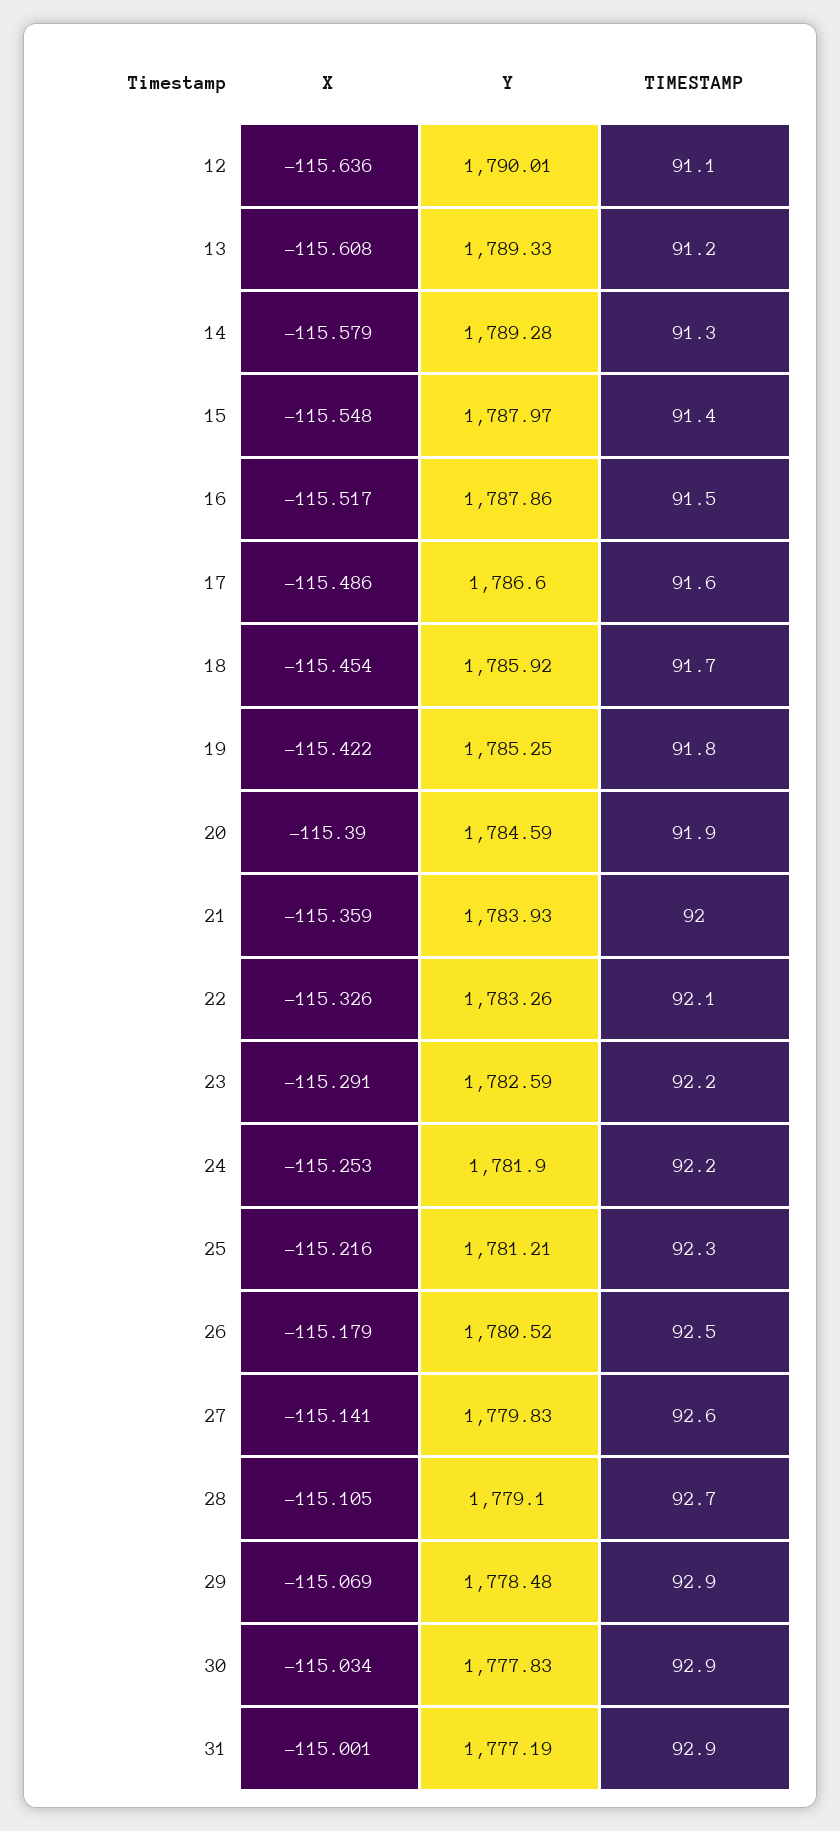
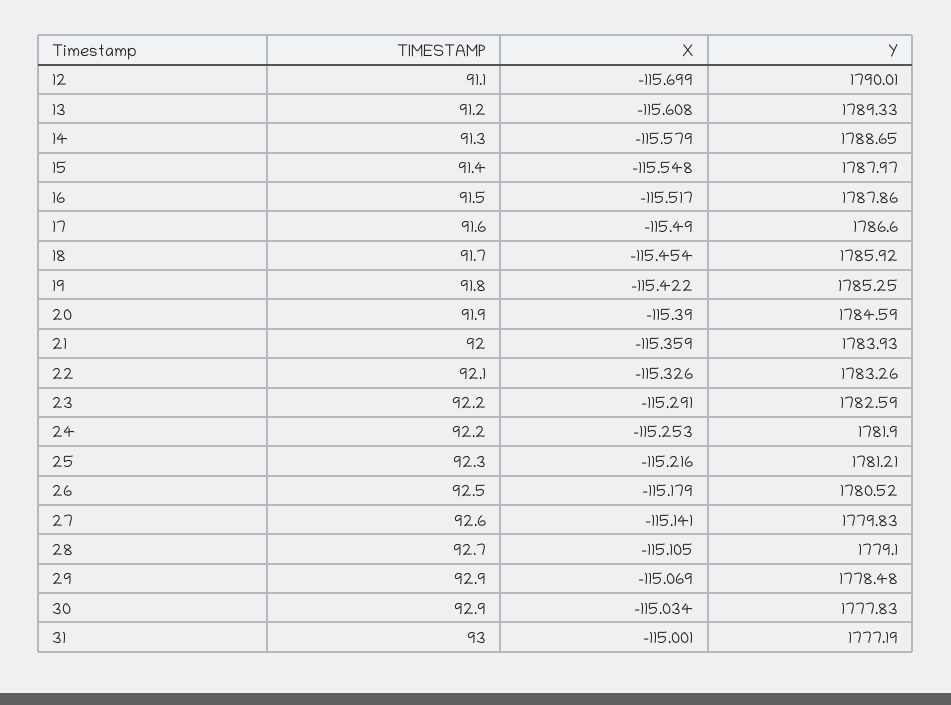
  {
    "X": {
-     "12": -115.636,
+     "12": -115.699,
      "13": -115.608,
      "14": -115.579,
      "15": -115.548,
      "16": -115.517,
-     "17": -115.486,
+     "17": -115.49,
      "18": -115.454,
      "19": -115.422,
      "20": -115.39,
      "21": -115.359,
      "22": -115.326,
      "23": -115.291,
      "24": -115.253,
      "25": -115.216,
      "26": -115.179,
      "27": -115.141,
      "28": -115.105,
      "29": -115.069,
      "30": -115.034,
      "31": -115.001
    },
    "Y": {
      "12": 1790.01,
      "13": 1789.33,
-     "14": 1789.28,
+     "14": 1788.65,
      "15": 1787.97,
      "16": 1787.86,
      "17": 1786.6,
      "18": 1785.92,
      "19": 1785.25,
      "20": 1784.59,
      "21": 1783.93,
      "22": 1783.26,
      "23": 1782.59,
      "24": 1781.9,
      "25": 1781.21,
      "26": 1780.52,
      "27": 1779.83,
      "28": 1779.1,
      "29": 1778.48,
      "30": 1777.83,
      "31": 1777.19
    },
    "TIMESTAMP": {
      "12": 91.1,
      "13": 91.2,
      "14": 91.3,
      "15": 91.4,
      "16": 91.5,
      "17": 91.6,
      "18": 91.7,
      "19": 91.8,
      "20": 91.9,
      "21": 92,
      "22": 92.1,
      "23": 92.2,
      "24": 92.2,
      "25": 92.3,
      "26": 92.5,
      "27": 92.6,
      "28": 92.7,
      "29": 92.9,
      "30": 92.9,
-     "31": 92.9
+     "31": 93
    }
  }

